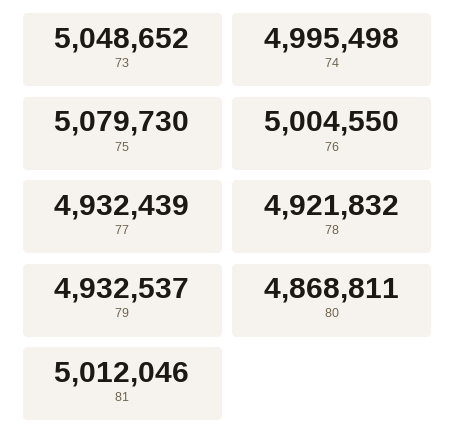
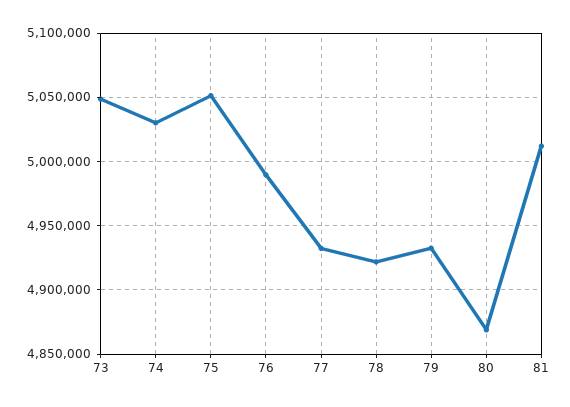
  {
    "73": 5048652,
-   "74": 4995498,
+   "74": 5030000,
-   "75": 5079730,
+   "75": 5050000,
-   "76": 5004550,
+   "76": 4990000,
    "77": 4932439,
    "78": 4921832,
    "79": 4932537,
    "80": 4868811,
    "81": 5012046
  }

